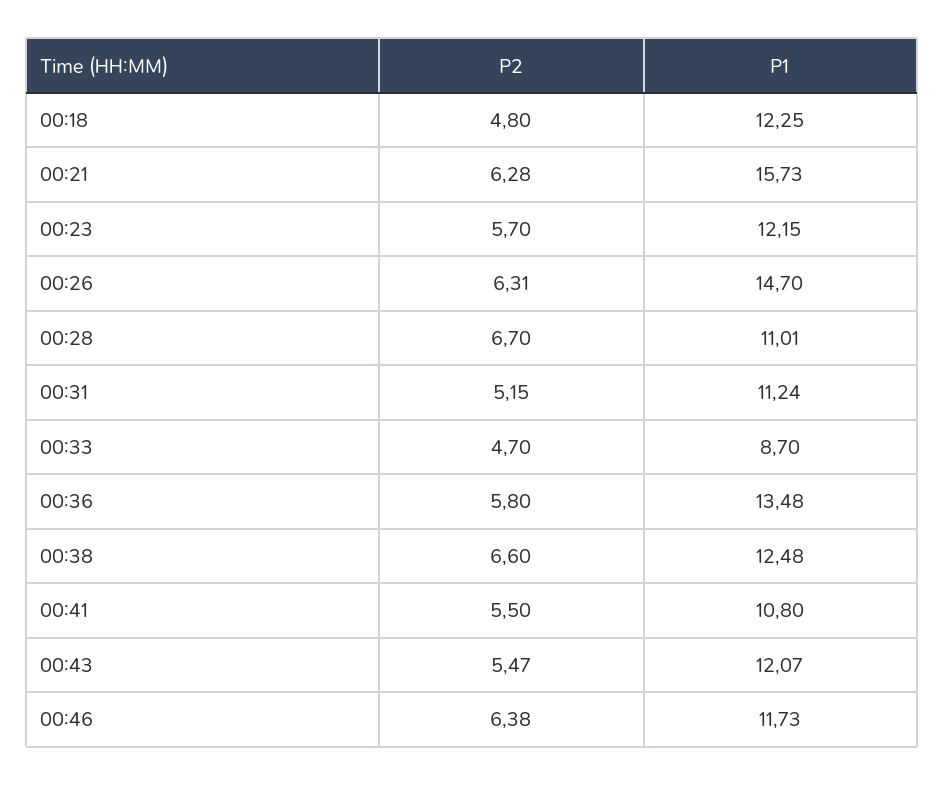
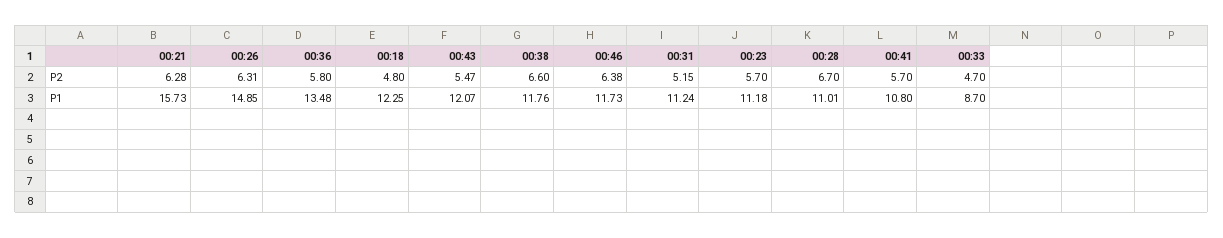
  {
    "P2": {
      "00:18": 4.8,
      "00:21": 6.28,
      "00:23": 5.7,
      "00:26": 6.31,
      "00:28": 6.7,
      "00:31": 5.15,
      "00:33": 4.7,
      "00:36": 5.8,
      "00:38": 6.6,
-     "00:41": 5.5,
+     "00:41": 5.7,
      "00:43": 5.47,
      "00:46": 6.38
    },
    "P1": {
      "00:18": 12.25,
      "00:21": 15.73,
-     "00:23": 12.15,
+     "00:23": 11.18,
-     "00:26": 14.7,
+     "00:26": 14.85,
      "00:28": 11.01,
      "00:31": 11.24,
      "00:33": 8.7,
      "00:36": 13.48,
-     "00:38": 12.48,
+     "00:38": 11.76,
      "00:41": 10.8,
      "00:43": 12.07,
      "00:46": 11.73
    }
  }

